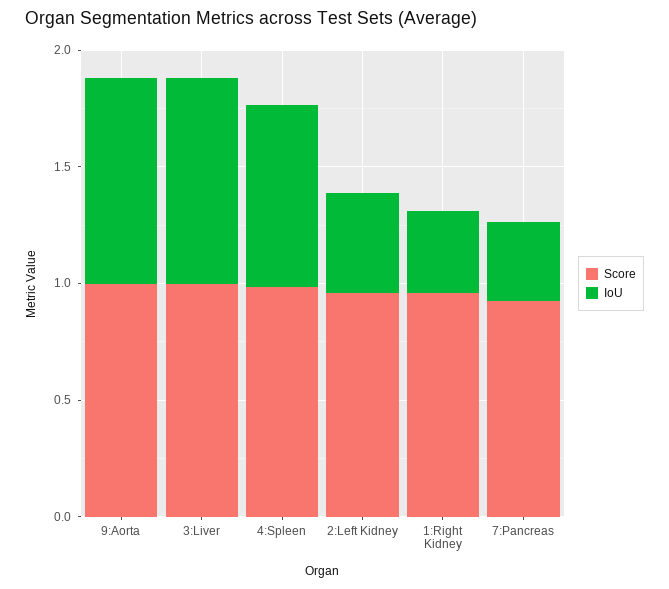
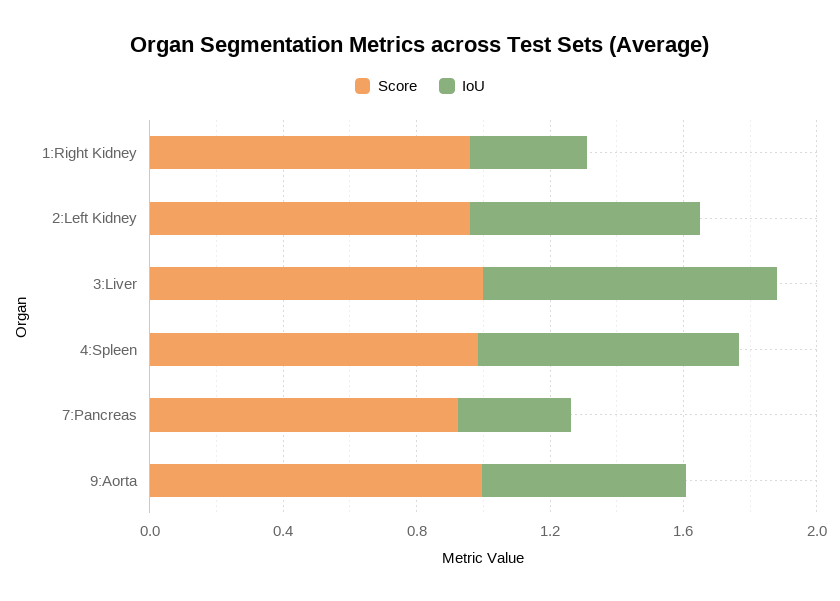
  {
    "Score": {
      "9:Aorta": 1,
      "3:Liver": 1,
      "4:Spleen": 1,
      "2:Left Kidney": 1,
      "1:Right Kidney": 1,
      "7:Pancreas": 0.9
    },
    "IoU": {
-     "9:Aorta": 0.9,
+     "9:Aorta": 0.6,
      "3:Liver": 0.9,
      "4:Spleen": 0.8,
-     "2:Left Kidney": 0.4,
+     "2:Left Kidney": 0.7,
      "1:Right Kidney": 0.4,
      "7:Pancreas": 0.3
    }
  }

